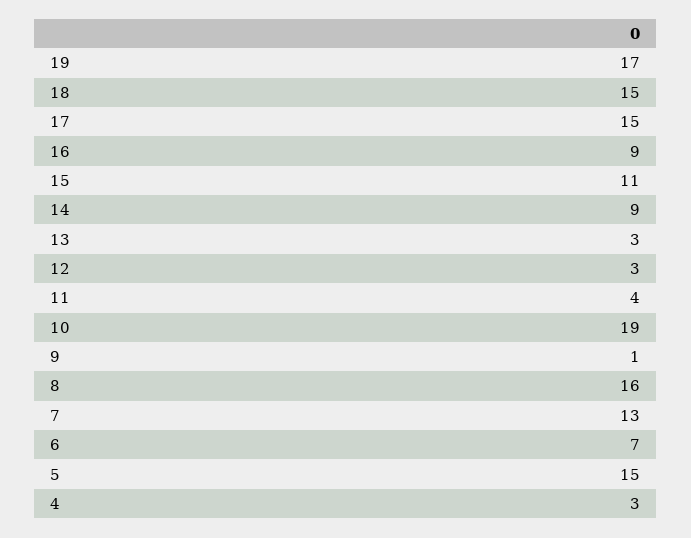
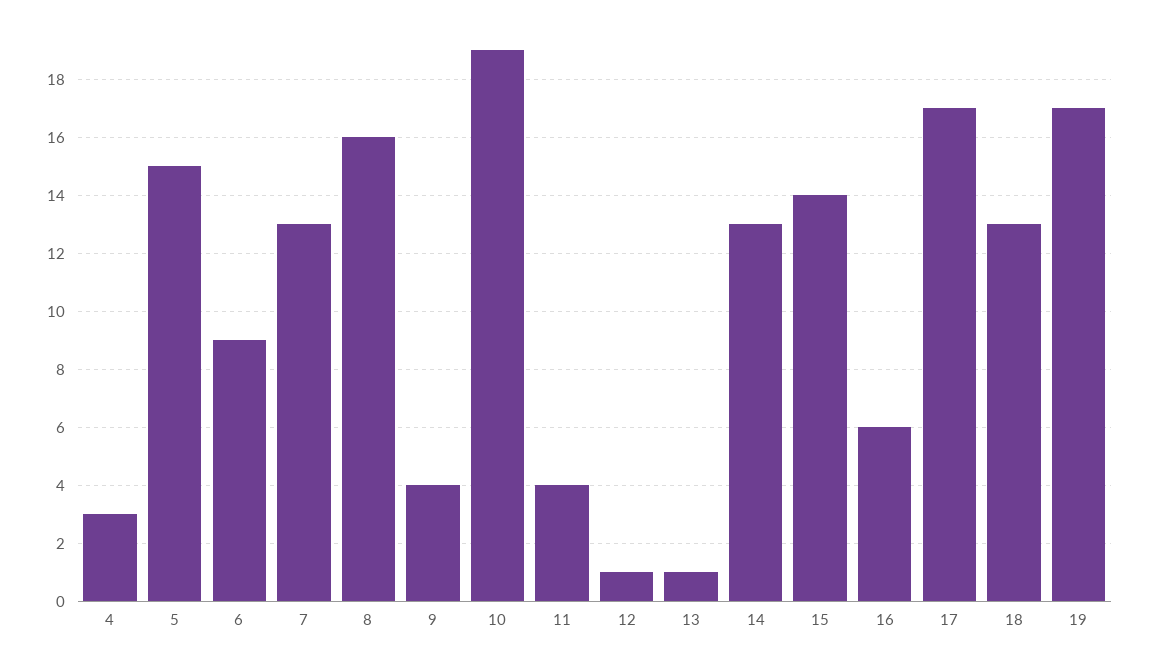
  {
    "19": 17,
-   "18": 15,
+   "18": 13,
-   "17": 15,
+   "17": 17,
-   "16": 9,
+   "16": 6,
-   "15": 11,
+   "15": 14,
-   "14": 9,
+   "14": 13,
-   "13": 3,
+   "13": 1,
-   "12": 3,
+   "12": 1,
    "11": 4,
    "10": 19,
-   "9": 1,
+   "9": 4,
    "8": 16,
    "7": 13,
-   "6": 7,
+   "6": 9,
    "5": 15,
    "4": 3
  }

